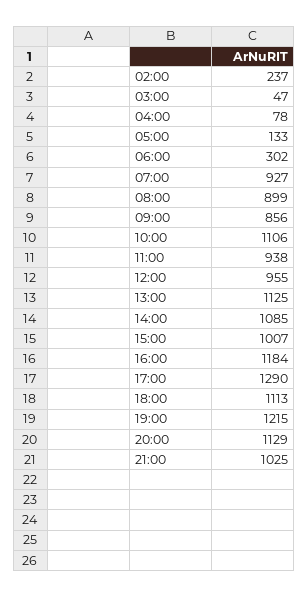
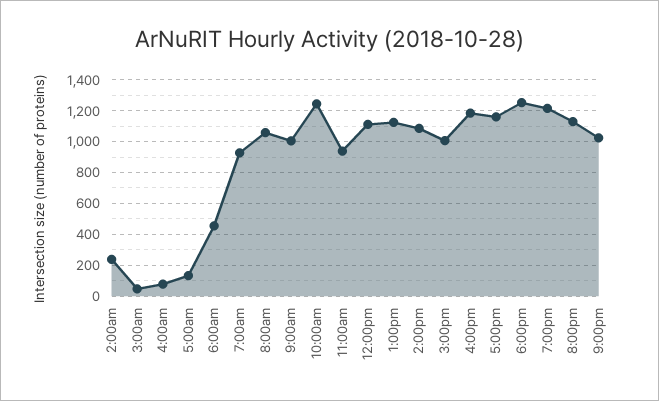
  {
    "02:00": 237,
    "03:00": 47,
    "04:00": 78,
    "05:00": 133,
-   "06:00": 302,
+   "06:00": 450,
    "07:00": 927,
-   "08:00": 899,
+   "08:00": 1050,
-   "09:00": 856,
+   "09:00": 1000,
-   "10:00": 1106,
+   "10:00": 1250,
    "11:00": 938,
-   "12:00": 955,
+   "12:00": 1100,
    "13:00": 1125,
    "14:00": 1085,
    "15:00": 1007,
    "16:00": 1184,
-   "17:00": 1290,
+   "17:00": 1150,
-   "18:00": 1113,
+   "18:00": 1250,
    "19:00": 1215,
    "20:00": 1129,
    "21:00": 1025
  }

